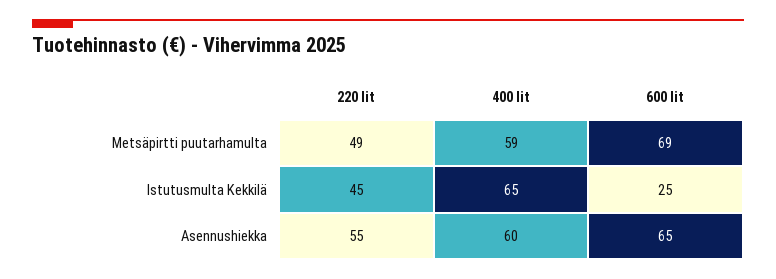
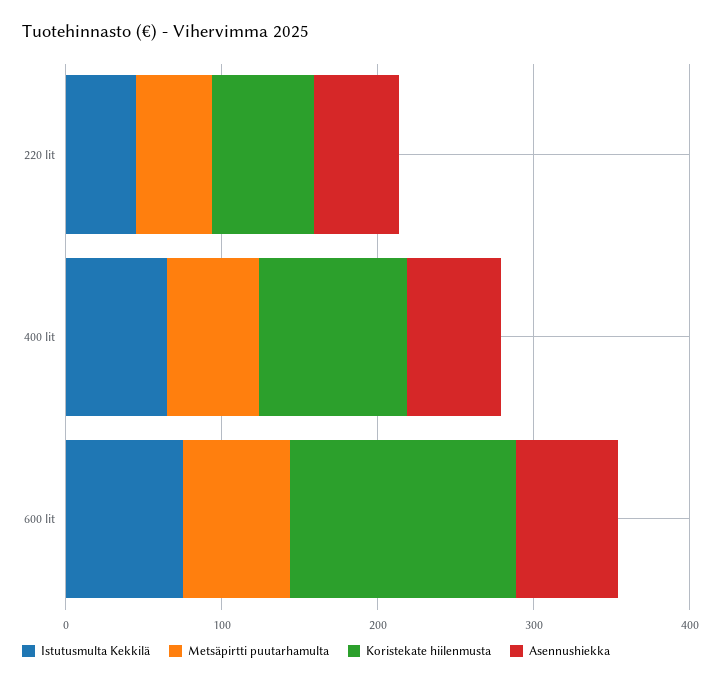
  {
    "Metsäpirtti puutarhamulta": {
      "220 lit": 49,
      "400 lit": 59,
      "600 lit": 69
    },
    "Istutusmulta Kekkilä": {
      "220 lit": 45,
      "400 lit": 65,
-     "600 lit": 25
+     "600 lit": 80
    },
    "Asennushiekka": {
      "220 lit": 55,
      "400 lit": 60,
      "600 lit": 65
-   }
+   },
+   "Koristekate hiilenmusta": {
+     "220 lit": 60,
+     "400 lit": 100,
+     "600 lit": 140
+   }
  }

